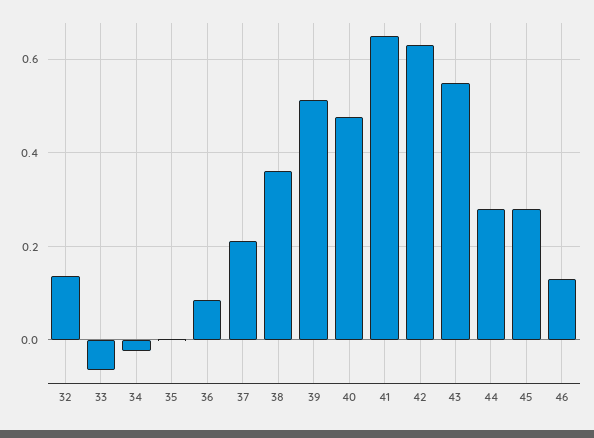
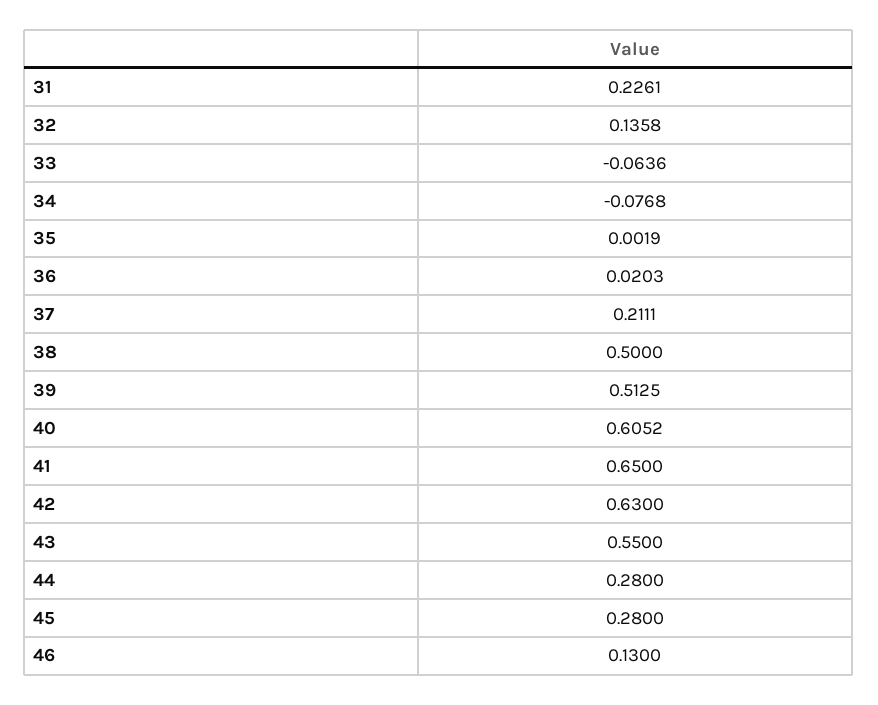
  {
    "32": 0.1358,
    "33": -0.0636,
-   "34": -0.02,
+   "34": -0.0768,
    "35": 0.0019,
-   "36": 0.08,
+   "36": 0.0203,
    "37": 0.2111,
-   "38": 0.36,
+   "38": 0.5,
    "39": 0.5125,
-   "40": 0.48,
+   "40": 0.6052,
    "41": 0.65,
    "42": 0.63,
    "43": 0.55,
    "44": 0.28,
    "45": 0.28,
-   "46": 0.13
+   "46": 0.13,
+   "31": 0.2261
  }

